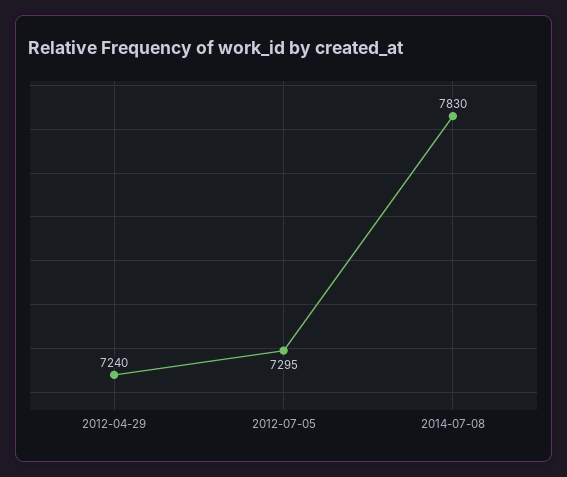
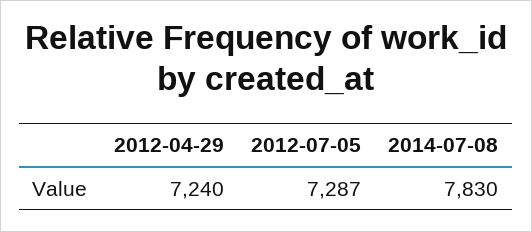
  {
    "2012-04-29": 7240,
-   "2012-07-05": 7295,
+   "2012-07-05": 7287,
    "2014-07-08": 7830
  }

